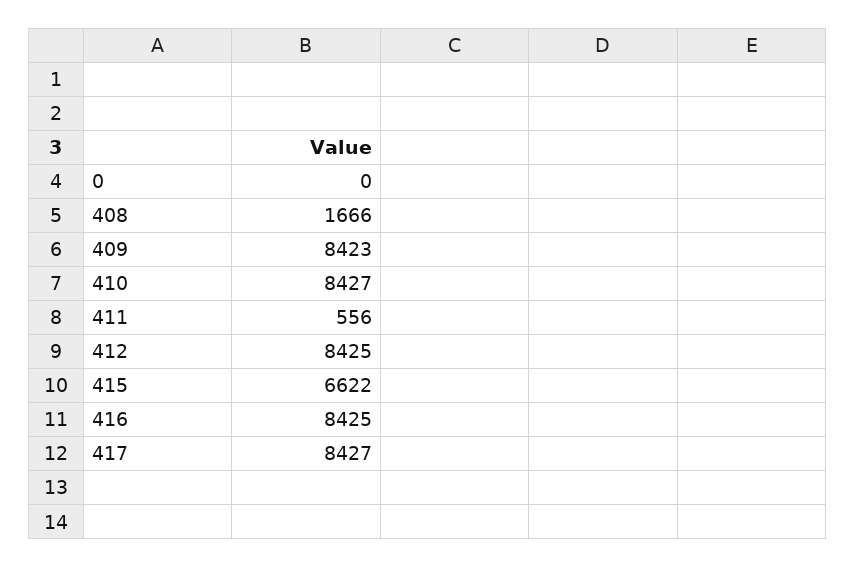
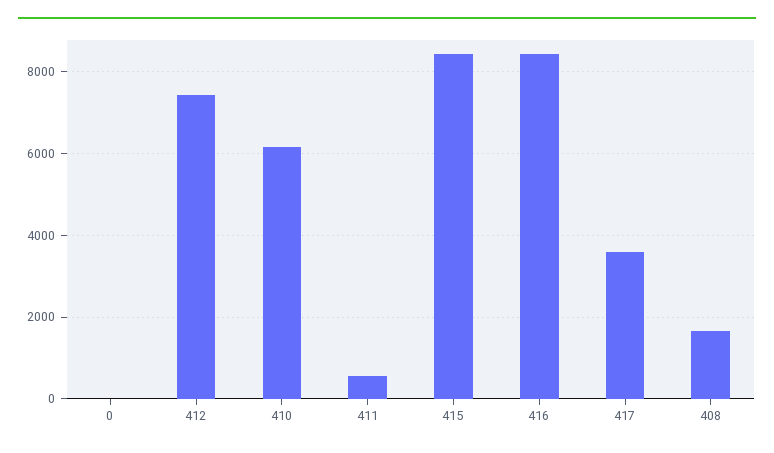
  {
    "0": 0,
    "408": 1666,
-   "409": 8423,
-   "410": 8427,
+   "410": 6200,
    "411": 556,
-   "412": 8425,
+   "412": 7400,
-   "415": 6622,
+   "415": 8400,
    "416": 8425,
-   "417": 8427
+   "417": 3600
  }

